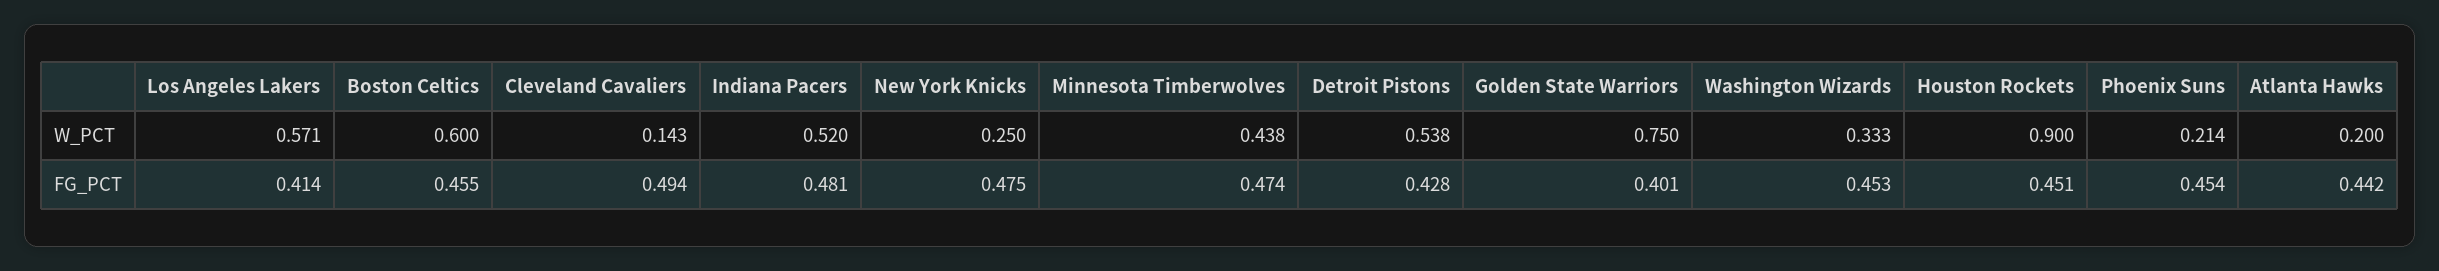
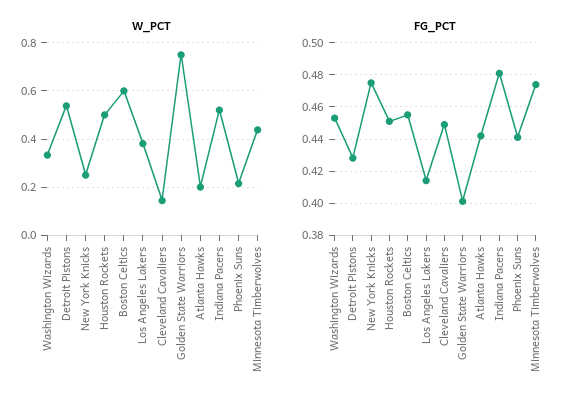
  {
    "W_PCT": {
-     "Los Angeles Lakers": 0.571,
+     "Los Angeles Lakers": 0.375,
      "Boston Celtics": 0.6,
      "Cleveland Cavaliers": 0.143,
      "Indiana Pacers": 0.52,
      "New York Knicks": 0.25,
      "Minnesota Timberwolves": 0.438,
      "Detroit Pistons": 0.538,
      "Golden State Warriors": 0.75,
      "Washington Wizards": 0.333,
-     "Houston Rockets": 0.9,
+     "Houston Rockets": 0.5,
      "Phoenix Suns": 0.214,
      "Atlanta Hawks": 0.2
    },
    "FG_PCT": {
      "Los Angeles Lakers": 0.414,
      "Boston Celtics": 0.455,
-     "Cleveland Cavaliers": 0.494,
+     "Cleveland Cavaliers": 0.45,
      "Indiana Pacers": 0.481,
      "New York Knicks": 0.475,
      "Minnesota Timberwolves": 0.474,
      "Detroit Pistons": 0.428,
      "Golden State Warriors": 0.401,
      "Washington Wizards": 0.453,
      "Houston Rockets": 0.451,
-     "Phoenix Suns": 0.454,
+     "Phoenix Suns": 0.44,
      "Atlanta Hawks": 0.442
    }
  }

